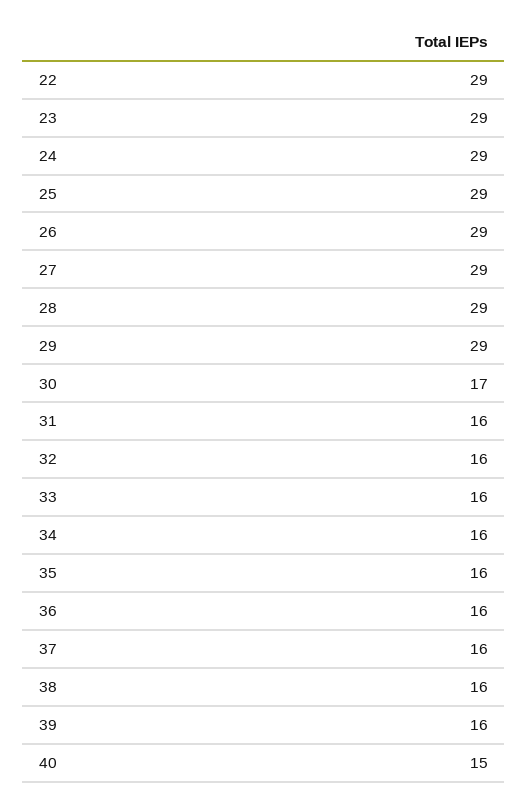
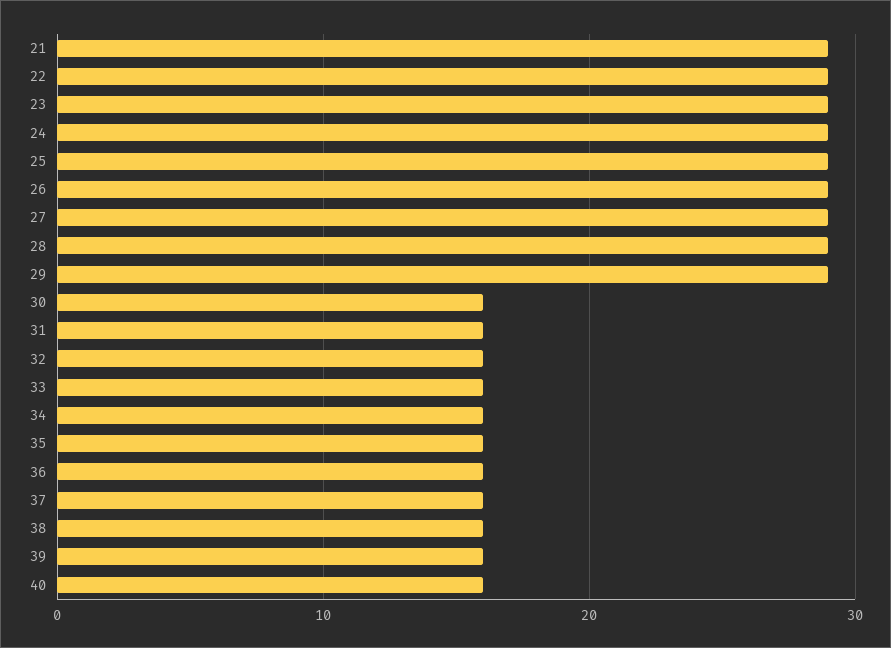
  {
    "22": 29,
    "23": 29,
    "24": 29,
    "25": 29,
    "26": 29,
    "27": 29,
    "28": 29,
    "29": 29,
-   "30": 17,
+   "30": 16,
    "31": 16,
    "32": 16,
    "33": 16,
    "34": 16,
    "35": 16,
    "36": 16,
    "37": 16,
    "38": 16,
    "39": 16,
-   "40": 15
+   "40": 16,
+   "21": 29
  }

